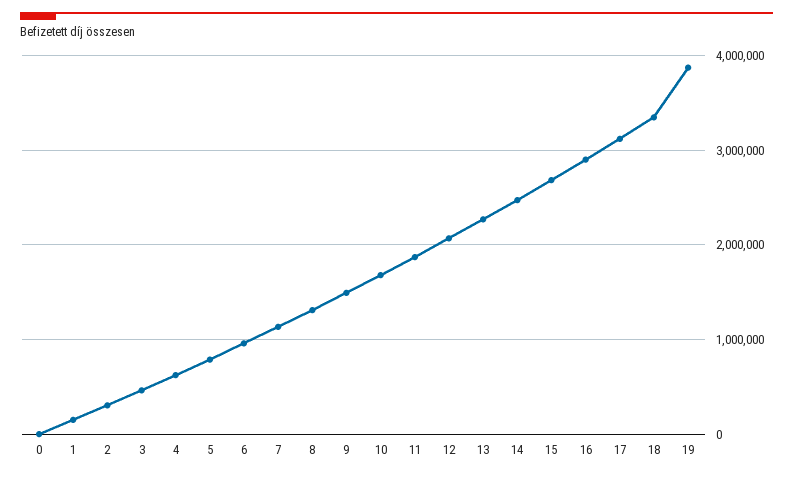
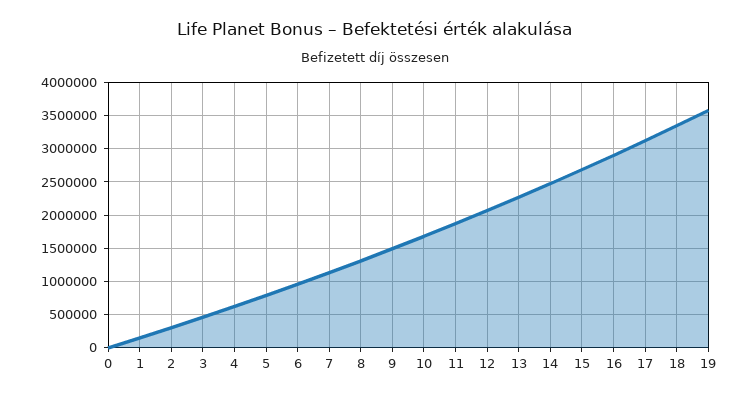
  {
    "0": 0,
    "1": 200000,
    "2": 300000,
    "3": 500000,
    "4": 600000,
    "5": 800000,
    "6": 1000000,
    "7": 1100000,
    "8": 1300000,
    "9": 1500000,
    "10": 1700000,
    "11": 1900000,
    "12": 2100000,
    "13": 2300000,
    "14": 2500000,
    "15": 2700000,
    "16": 2900000,
    "17": 3100000,
    "18": 3300000,
-   "19": 3900000
+   "19": 3600000
  }

